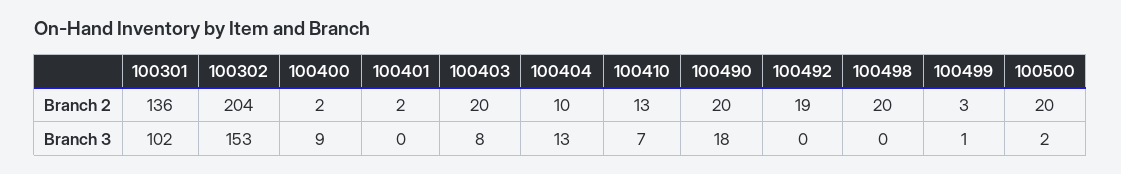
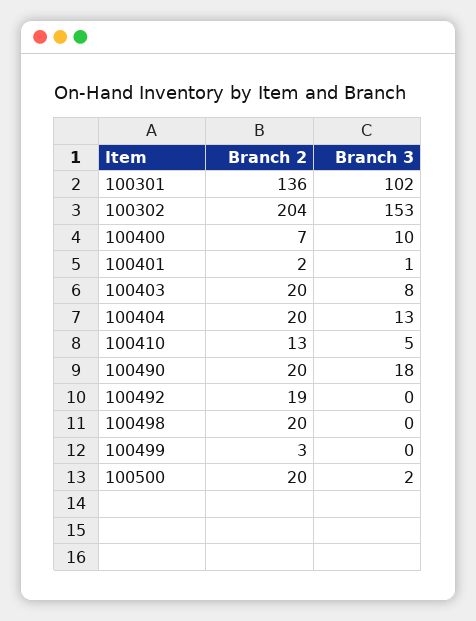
  {
    "100301": {
      "Branch 2": 136,
      "Branch 3": 102
    },
    "100302": {
      "Branch 2": 204,
      "Branch 3": 153
    },
    "100400": {
-     "Branch 2": 2,
+     "Branch 2": 7,
-     "Branch 3": 9
+     "Branch 3": 10
    },
    "100401": {
      "Branch 2": 2,
-     "Branch 3": 0
+     "Branch 3": 1
    },
    "100403": {
      "Branch 2": 20,
      "Branch 3": 8
    },
    "100404": {
-     "Branch 2": 10,
+     "Branch 2": 20,
      "Branch 3": 13
    },
    "100410": {
      "Branch 2": 13,
-     "Branch 3": 7
+     "Branch 3": 5
    },
    "100490": {
      "Branch 2": 20,
      "Branch 3": 18
    },
    "100492": {
      "Branch 2": 19,
      "Branch 3": 0
    },
    "100498": {
      "Branch 2": 20,
      "Branch 3": 0
    },
    "100499": {
      "Branch 2": 3,
-     "Branch 3": 1
+     "Branch 3": 0
    },
    "100500": {
      "Branch 2": 20,
      "Branch 3": 2
    }
  }

